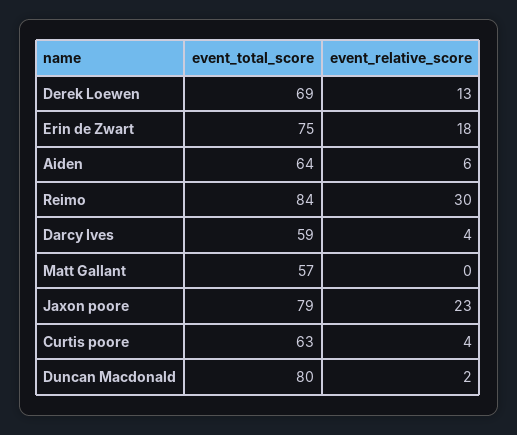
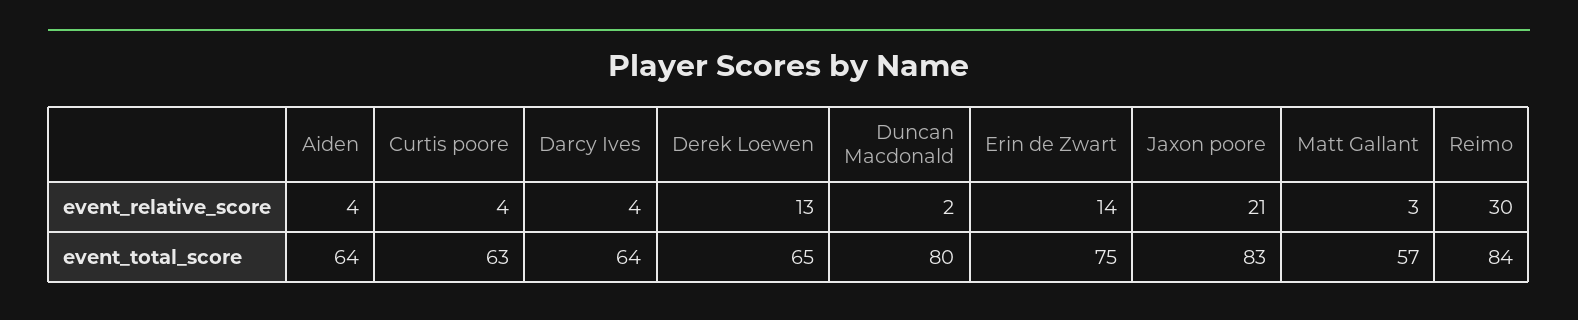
  {
    "event_total_score": {
-     "Derek Loewen": 69,
+     "Derek Loewen": 65,
      "Erin de Zwart": 75,
      "Aiden": 64,
      "Reimo": 84,
-     "Darcy Ives": 59,
+     "Darcy Ives": 64,
      "Matt Gallant": 57,
-     "Jaxon poore": 79,
+     "Jaxon poore": 83,
      "Curtis poore": 63,
      "Duncan Macdonald": 80
    },
    "event_relative_score": {
      "Derek Loewen": 13,
-     "Erin de Zwart": 18,
+     "Erin de Zwart": 14,
-     "Aiden": 6,
+     "Aiden": 4,
      "Reimo": 30,
      "Darcy Ives": 4,
-     "Matt Gallant": 0,
+     "Matt Gallant": 3,
-     "Jaxon poore": 23,
+     "Jaxon poore": 21,
      "Curtis poore": 4,
      "Duncan Macdonald": 2
    }
  }

